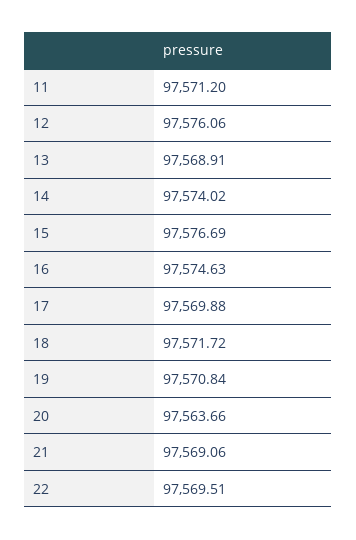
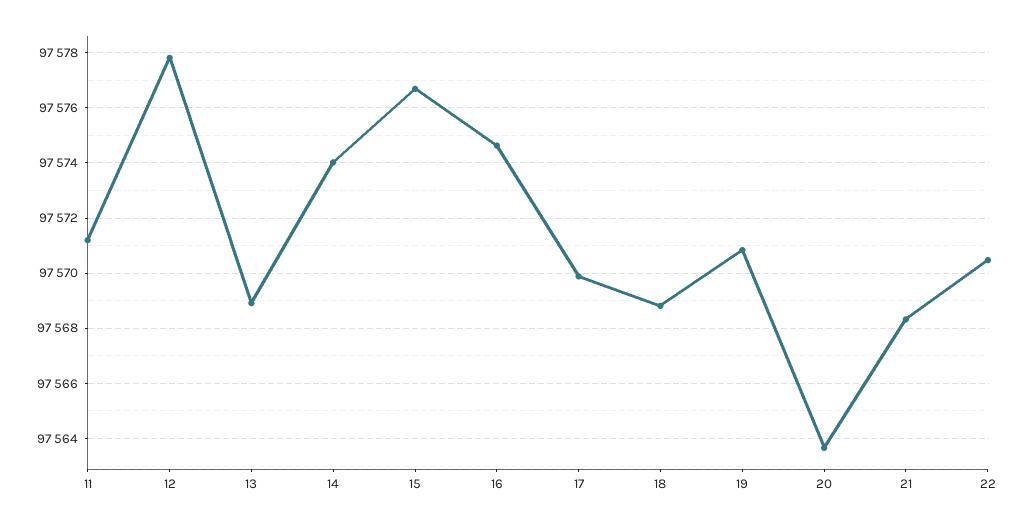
  {
    "11": 97571.2,
-   "12": 97576.06,
+   "12": 97577.75,
    "13": 97568.91,
    "14": 97574.02,
    "15": 97576.69,
    "16": 97574.63,
    "17": 97569.88,
-   "18": 97571.72,
+   "18": 97568.75,
    "19": 97570.84,
    "20": 97563.66,
-   "21": 97569.06,
+   "21": 97568.25,
-   "22": 97569.51
+   "22": 97570.5
  }

